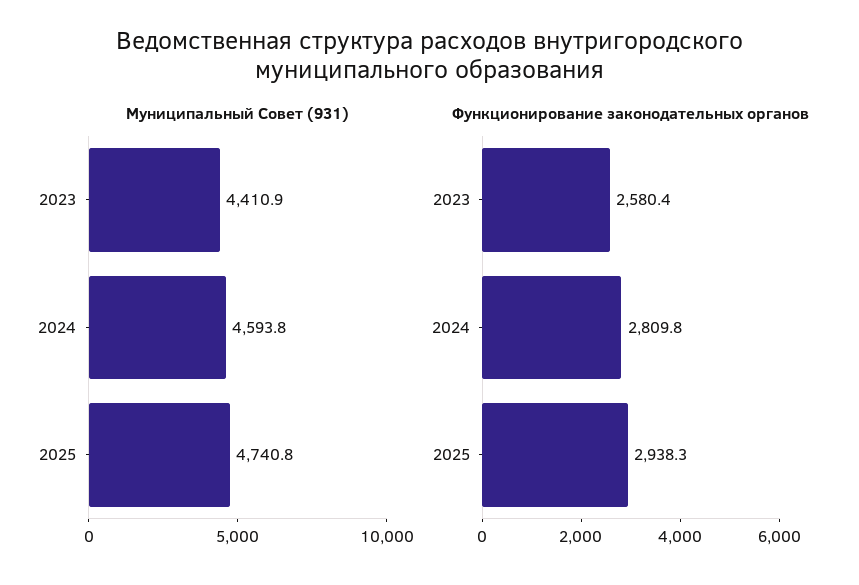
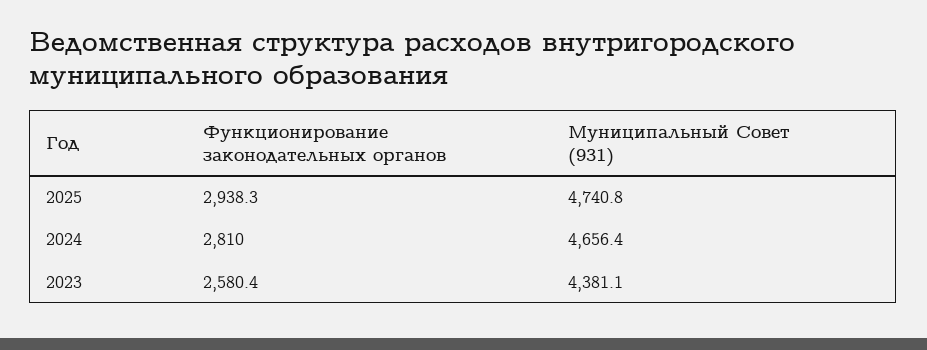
  {
    "Муниципальный Совет (931)": {
-     "2023": 4410.9,
+     "2023": 4381.1,
-     "2024": 4593.8,
+     "2024": 4656.4,
      "2025": 4740.8
    },
    "Функционирование законодательных органов": {
      "2023": 2580.4,
-     "2024": 2809.8,
+     "2024": 2810,
      "2025": 2938.3
    }
  }

